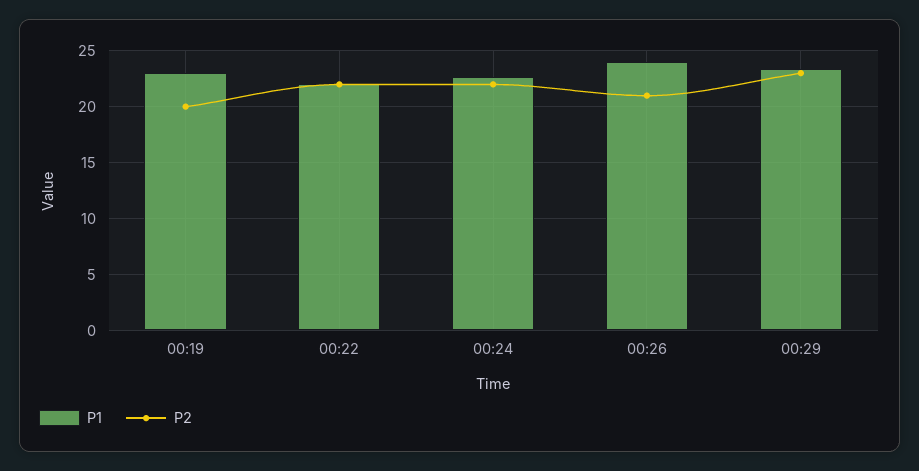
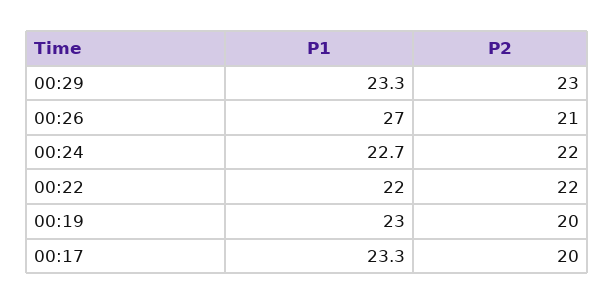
  {
    "P1": {
      "00:19": 23,
      "00:22": 22,
      "00:24": 22.7,
-     "00:26": 24,
+     "00:26": 27,
-     "00:29": 23.3
+     "00:29": 23.3,
+     "00:17": 23.3
    },
    "P2": {
      "00:19": 20,
      "00:22": 22,
      "00:24": 22,
      "00:26": 21,
-     "00:29": 23
+     "00:29": 23,
+     "00:17": 20
    }
  }

